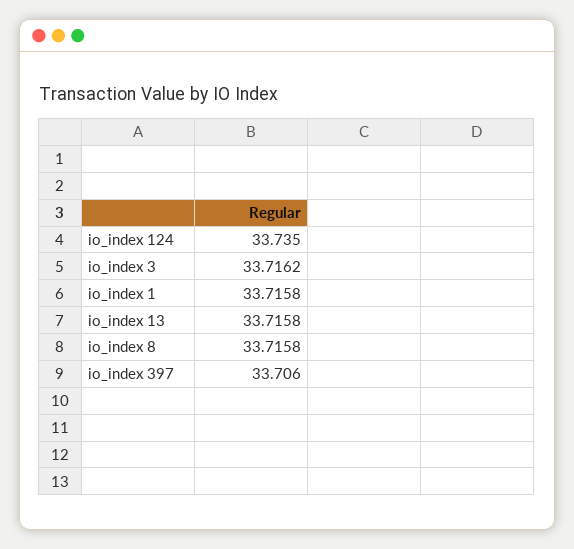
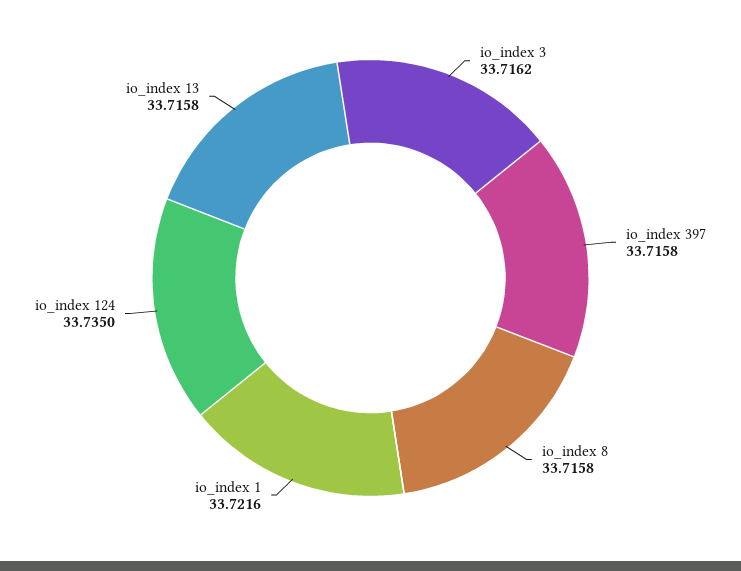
  {
    "io_index 124": 33.735,
    "io_index 3": 33.7162,
-   "io_index 1": 33.7158,
+   "io_index 1": 33.7216,
    "io_index 13": 33.7158,
    "io_index 8": 33.7158,
-   "io_index 397": 33.706
+   "io_index 397": 33.7158
  }

